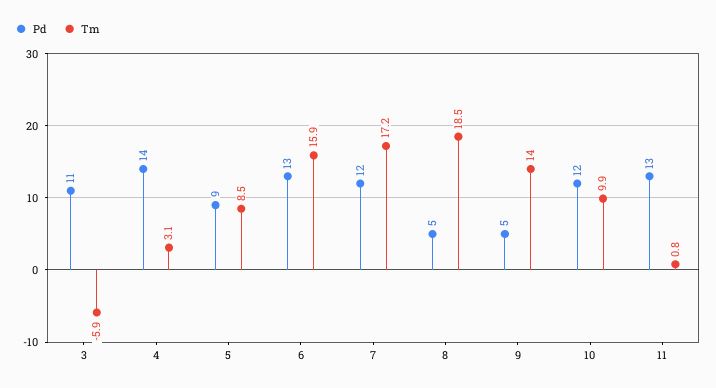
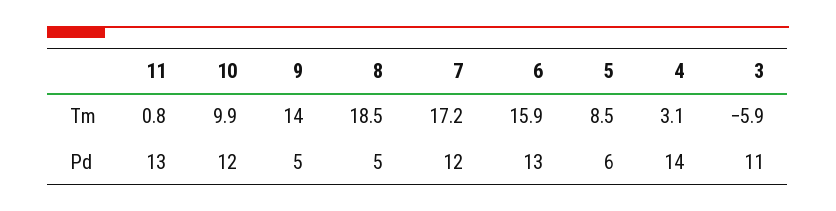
  {
    "Pd": {
      "3": 11,
      "4": 14,
-     "5": 9,
+     "5": 6,
      "6": 13,
      "7": 12,
      "8": 5,
      "9": 5,
      "10": 12,
      "11": 13
    },
    "Tm": {
      "3": -5.9,
      "4": 3.1,
      "5": 8.5,
      "6": 15.9,
      "7": 17.2,
      "8": 18.5,
      "9": 14,
      "10": 9.9,
      "11": 0.8
    }
  }

